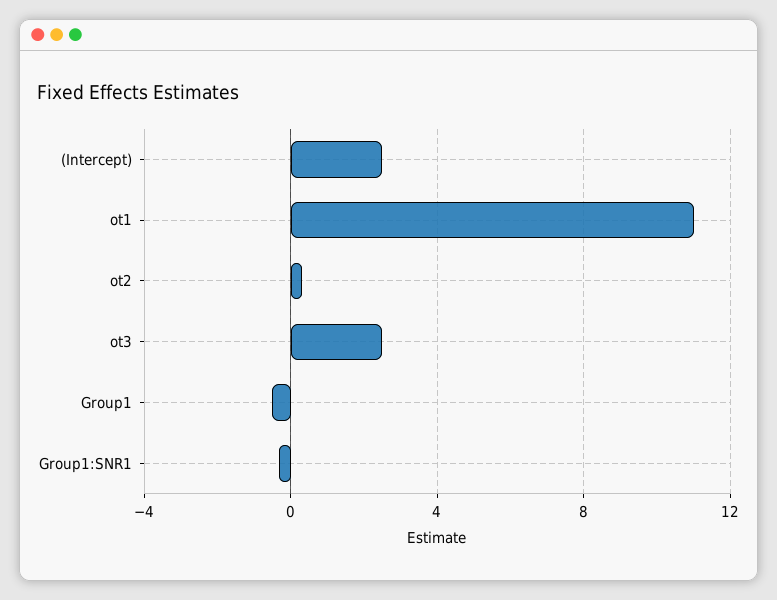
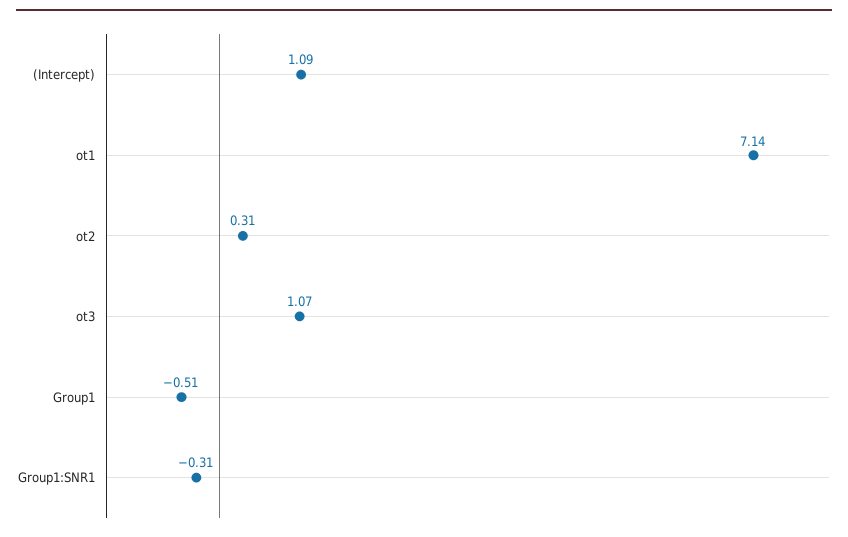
  {
-   "(Intercept)": 2.5,
+   "(Intercept)": 1.09,
-   "ot1": 11,
+   "ot1": 7.14,
    "ot2": 0.31,
-   "ot3": 2.5,
+   "ot3": 1.07,
    "Group1": -0.51,
    "Group1:SNR1": -0.31
  }

